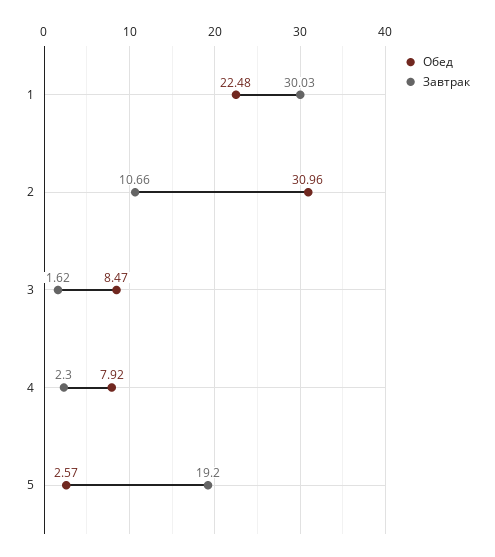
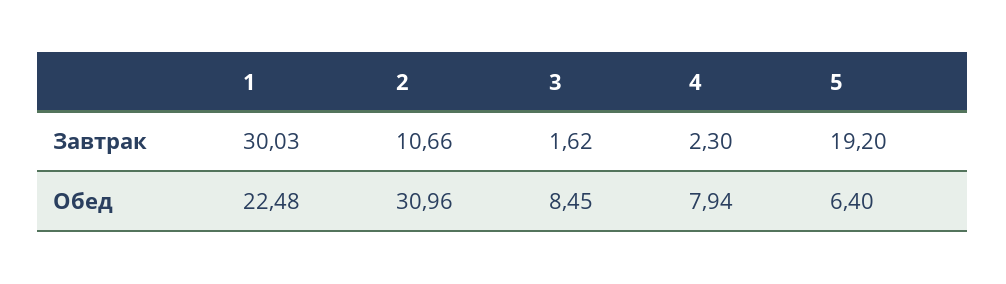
  {
    "Обед": {
      "1": 22.48,
      "2": 30.96,
-     "3": 8.47,
+     "3": 8.45,
-     "4": 7.92,
+     "4": 7.94,
-     "5": 2.57
+     "5": 6.4
    },
    "Завтрак": {
      "1": 30.03,
      "2": 10.66,
      "3": 1.62,
      "4": 2.3,
      "5": 19.2
    }
  }

